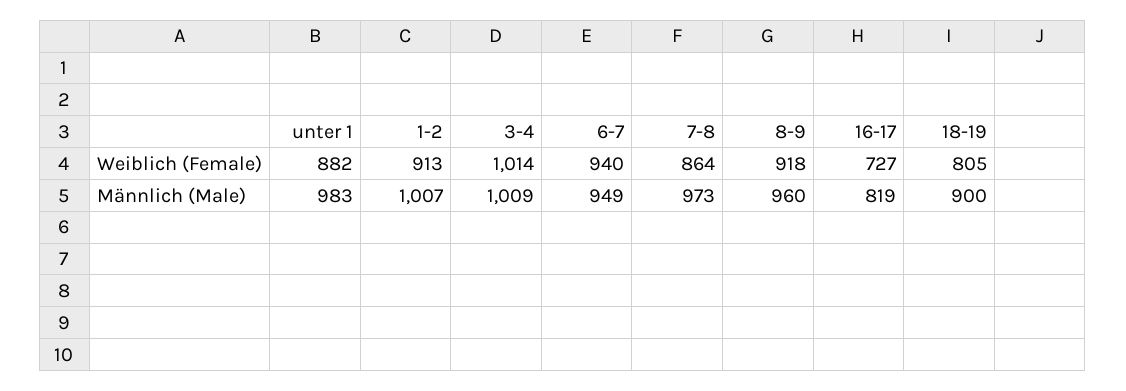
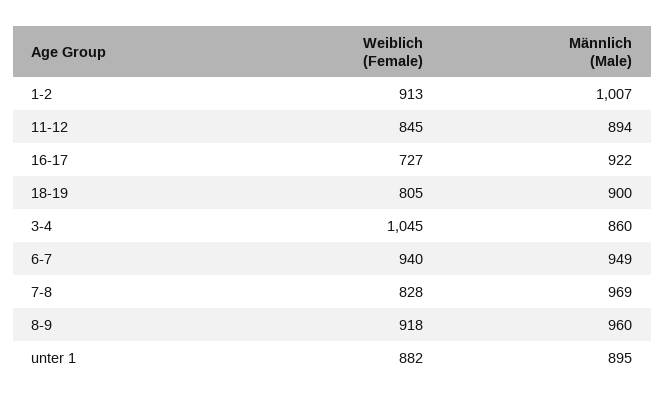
  {
    "unter 1": {
      "Weiblich (Female)": 882,
-     "Männlich (Male)": 983
+     "Männlich (Male)": 895
    },
    "1-2": {
      "Weiblich (Female)": 913,
      "Männlich (Male)": 1007
    },
    "3-4": {
-     "Weiblich (Female)": 1014,
+     "Weiblich (Female)": 1045,
-     "Männlich (Male)": 1009
+     "Männlich (Male)": 860
    },
    "6-7": {
      "Weiblich (Female)": 940,
      "Männlich (Male)": 949
    },
    "7-8": {
-     "Weiblich (Female)": 864,
+     "Weiblich (Female)": 828,
-     "Männlich (Male)": 973
+     "Männlich (Male)": 969
    },
    "8-9": {
      "Weiblich (Female)": 918,
      "Männlich (Male)": 960
    },
    "16-17": {
      "Weiblich (Female)": 727,
-     "Männlich (Male)": 819
+     "Männlich (Male)": 922
    },
    "18-19": {
      "Weiblich (Female)": 805,
      "Männlich (Male)": 900
-   }
+   },
+   "11-12": {
+     "Weiblich (Female)": 845,
+     "Männlich (Male)": 894
+   }
  }

